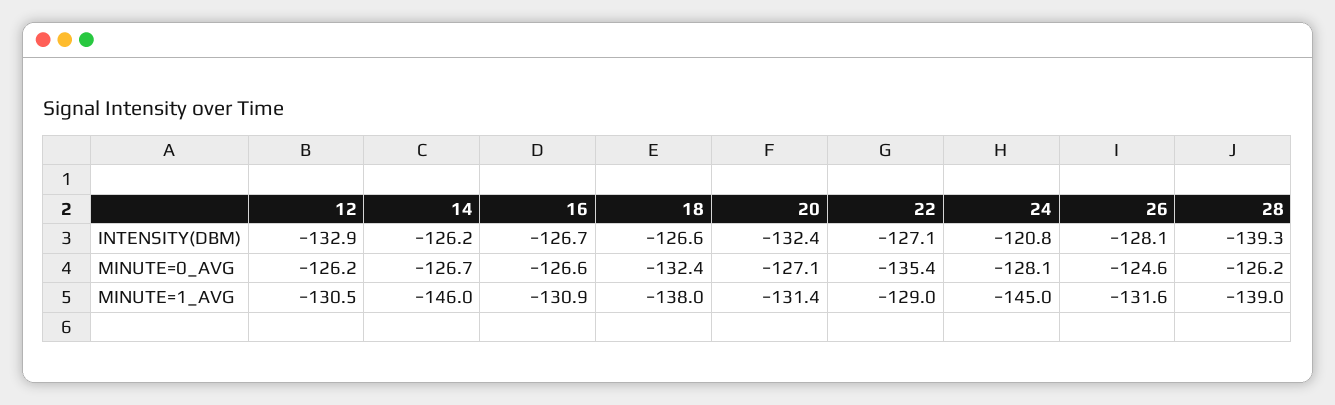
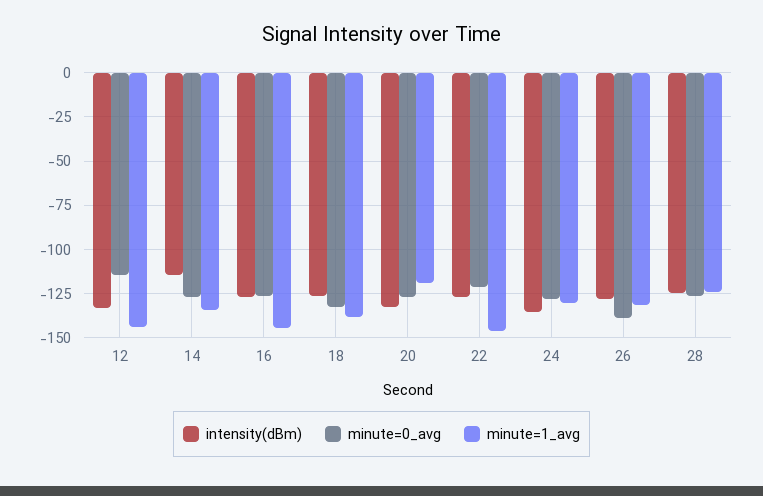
  {
    "INTENSITY(DBM)": {
      "12": -132.9,
-     "14": -126.2,
+     "14": -115,
      "16": -126.7,
      "18": -126.6,
      "20": -132.4,
      "22": -127.1,
-     "24": -120.8,
+     "24": -135,
      "26": -128.1,
-     "28": -139.3
+     "28": -125
    },
    "MINUTE=0_AVG": {
-     "12": -126.2,
+     "12": -115,
      "14": -126.7,
      "16": -126.6,
      "18": -132.4,
      "20": -127.1,
-     "22": -135.4,
+     "22": -120,
      "24": -128.1,
-     "26": -124.6,
+     "26": -140,
      "28": -126.2
    },
    "MINUTE=1_AVG": {
-     "12": -130.5,
+     "12": -145,
-     "14": -146,
+     "14": -135,
-     "16": -130.9,
+     "16": -145,
      "18": -138,
-     "20": -131.4,
+     "20": -120,
-     "22": -129,
+     "22": -145,
-     "24": -145,
+     "24": -130,
      "26": -131.6,
-     "28": -139
+     "28": -125
    }
  }

